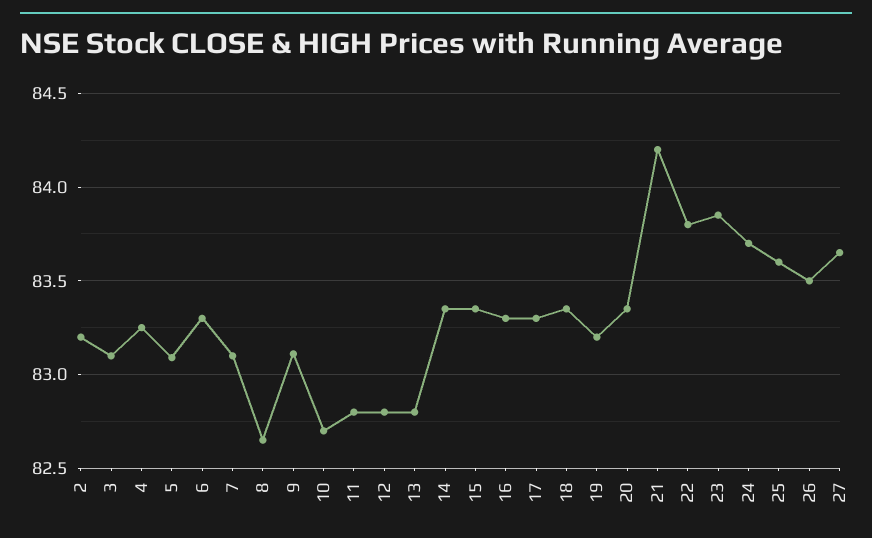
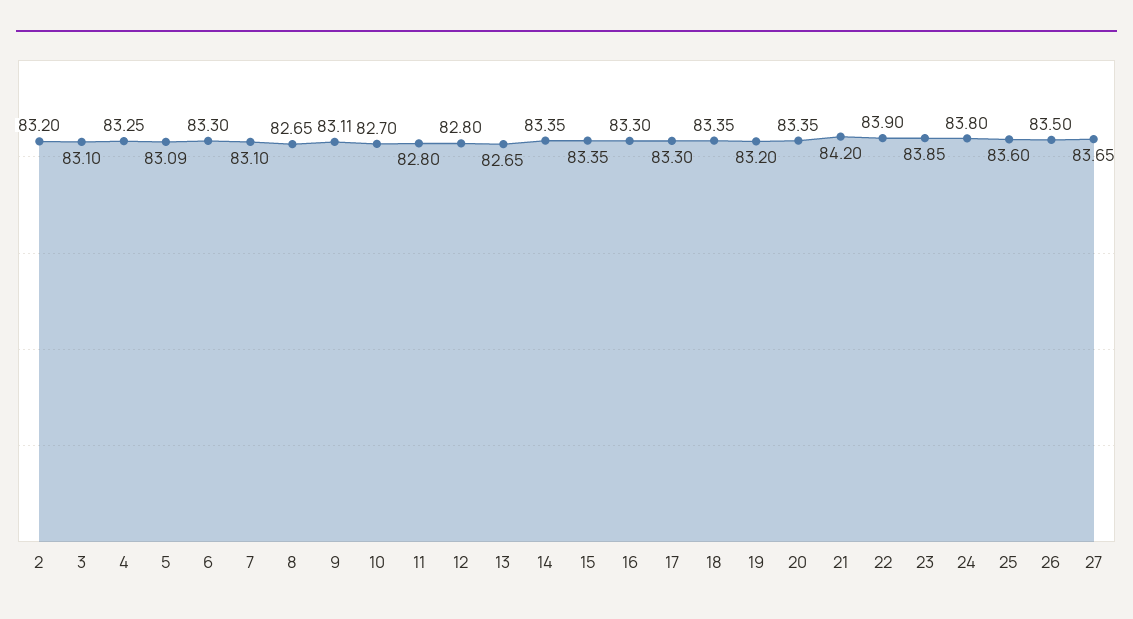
  {
    "2": 83.2,
    "3": 83.1,
    "4": 83.25,
    "5": 83.09,
    "6": 83.3,
    "7": 83.1,
    "8": 82.65,
    "9": 83.11,
    "10": 82.7,
    "11": 82.8,
    "12": 82.8,
-   "13": 82.8,
+   "13": 82.65,
    "14": 83.35,
    "15": 83.35,
    "16": 83.3,
    "17": 83.3,
    "18": 83.35,
    "19": 83.2,
    "20": 83.35,
    "21": 84.2,
-   "22": 83.8,
+   "22": 83.9,
    "23": 83.85,
-   "24": 83.7,
+   "24": 83.8,
    "25": 83.6,
    "26": 83.5,
    "27": 83.65
  }

